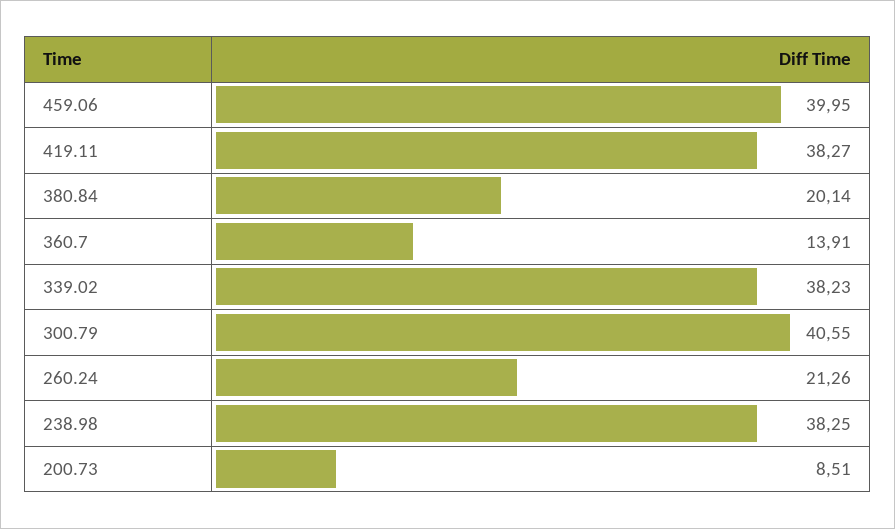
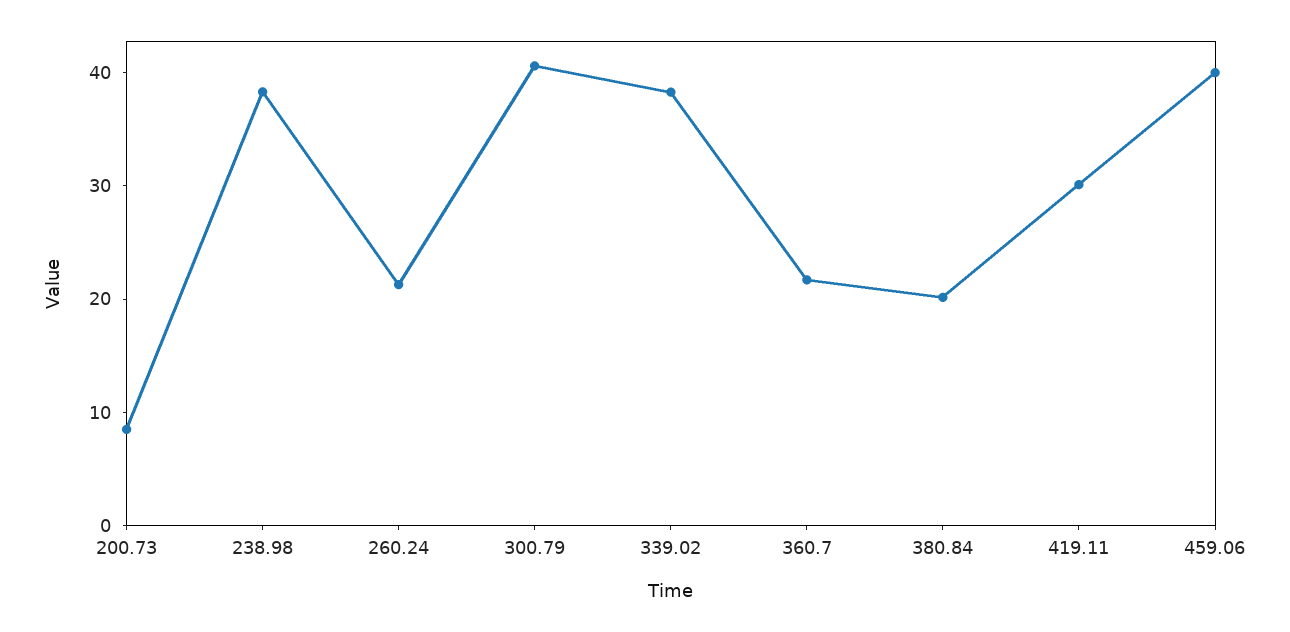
  {
    "459.06": 39.95,
-   "419.11": 38.27,
+   "419.11": 30,
    "380.84": 20.14,
-   "360.7": 13.91,
+   "360.7": 22,
    "339.02": 38.23,
    "300.79": 40.55,
    "260.24": 21.26,
    "238.98": 38.25,
    "200.73": 8.51
  }

